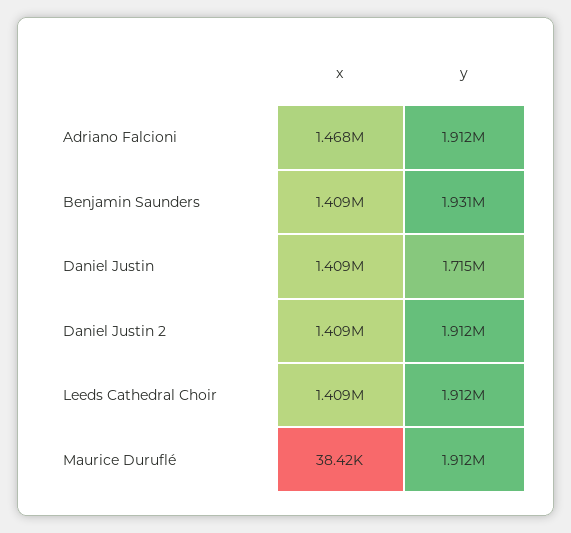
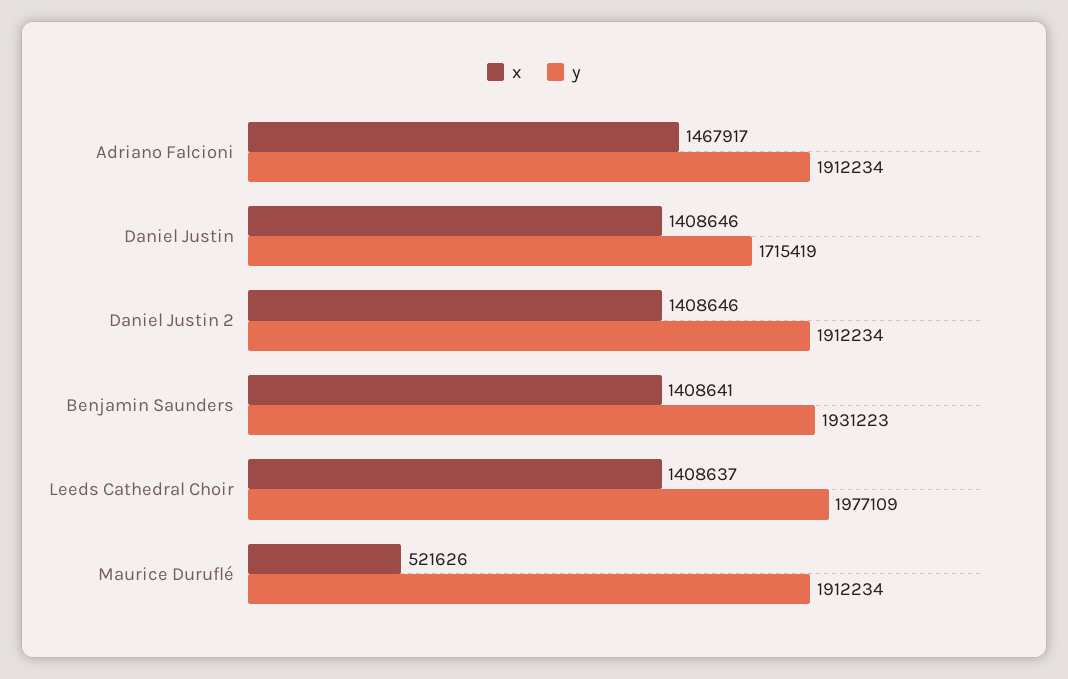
  {
    "x": {
      "Adriano Falcioni": 1467917,
      "Benjamin Saunders": 1408641,
      "Daniel Justin": 1408646,
      "Daniel Justin 2": 1408646,
      "Leeds Cathedral Choir": 1408637,
-     "Maurice Duruflé": 38420
+     "Maurice Duruflé": 521626
    },
    "y": {
      "Adriano Falcioni": 1912234,
      "Benjamin Saunders": 1931223,
      "Daniel Justin": 1715419,
      "Daniel Justin 2": 1912234,
-     "Leeds Cathedral Choir": 1912000,
+     "Leeds Cathedral Choir": 1977109,
      "Maurice Duruflé": 1912234
    }
  }

